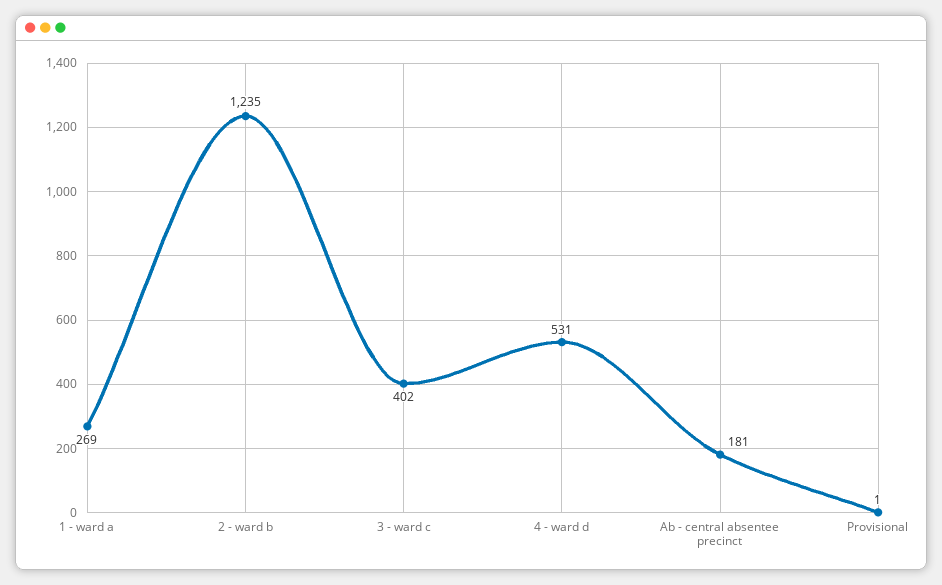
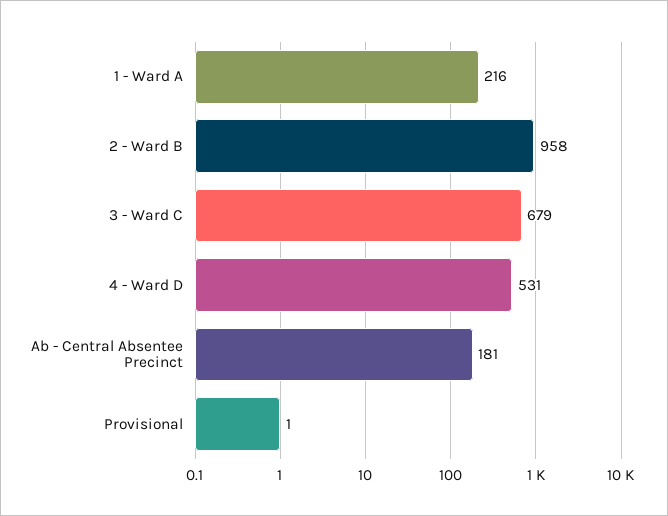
  {
-   "1 - ward a": 269,
+   "1 - ward a": 216,
-   "2 - ward b": 1235,
+   "2 - ward b": 958,
-   "3 - ward c": 402,
+   "3 - ward c": 679,
    "4 - ward d": 531,
    "Ab - central absentee precinct": 181,
    "Provisional": 1
  }

